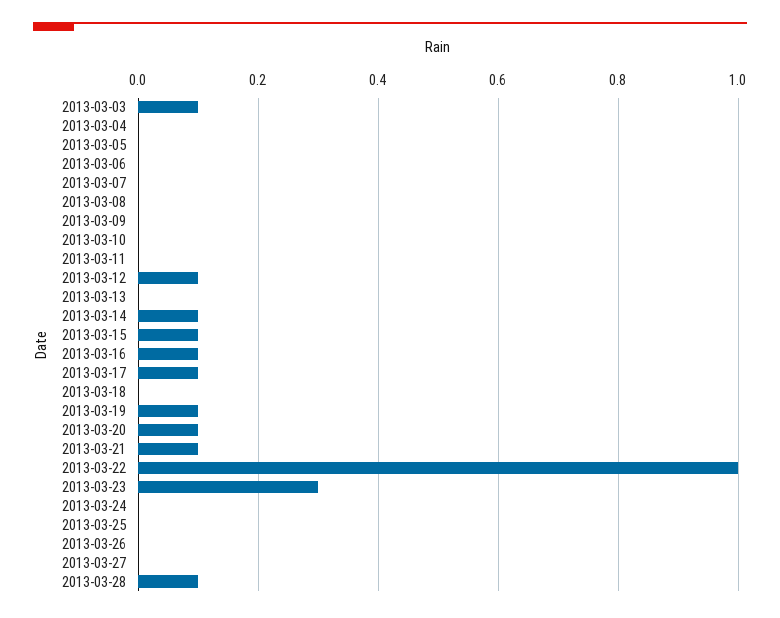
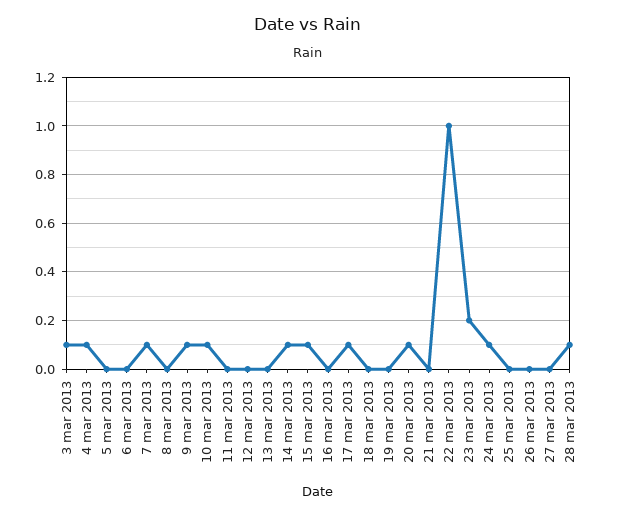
  {
    "2013-03-03": 0.1,
-   "2013-03-04": 0,
+   "2013-03-04": 0.1,
    "2013-03-05": 0,
    "2013-03-06": 0,
-   "2013-03-07": 0,
+   "2013-03-07": 0.1,
    "2013-03-08": 0,
-   "2013-03-09": 0,
+   "2013-03-09": 0.1,
-   "2013-03-10": 0,
+   "2013-03-10": 0.1,
    "2013-03-11": 0,
-   "2013-03-12": 0.1,
+   "2013-03-12": 0,
    "2013-03-13": 0,
    "2013-03-14": 0.1,
    "2013-03-15": 0.1,
-   "2013-03-16": 0.1,
+   "2013-03-16": 0,
    "2013-03-17": 0.1,
    "2013-03-18": 0,
-   "2013-03-19": 0.1,
+   "2013-03-19": 0,
    "2013-03-20": 0.1,
-   "2013-03-21": 0.1,
+   "2013-03-21": 0,
    "2013-03-22": 1,
-   "2013-03-23": 0.3,
+   "2013-03-23": 0.2,
-   "2013-03-24": 0,
+   "2013-03-24": 0.1,
    "2013-03-25": 0,
    "2013-03-26": 0,
    "2013-03-27": 0,
    "2013-03-28": 0.1
  }

